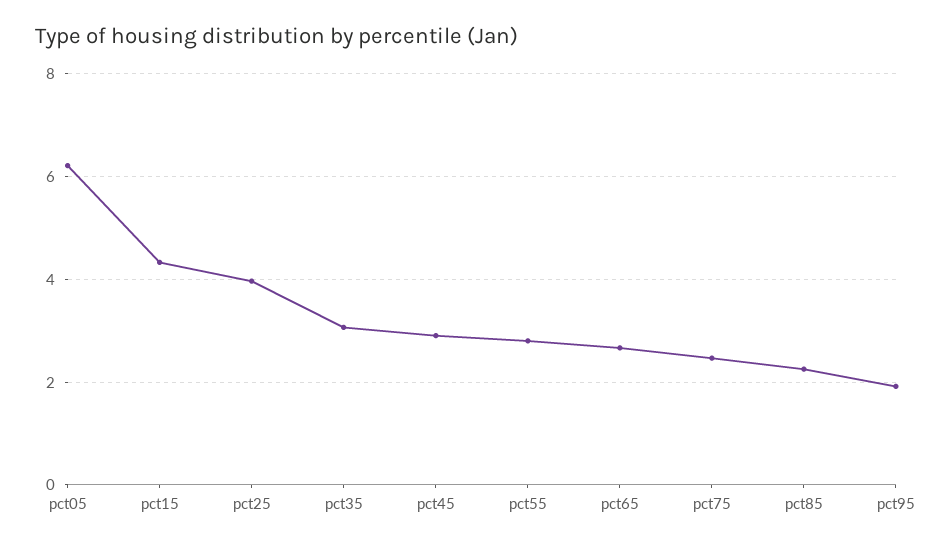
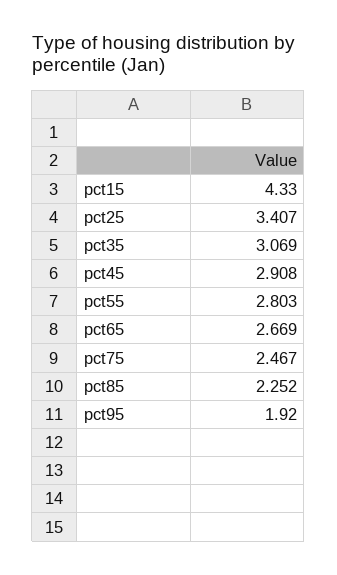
  {
-   "pct05": 6.2,
    "pct15": 4.33,
-   "pct25": 4,
+   "pct25": 3.407,
    "pct35": 3.069,
    "pct45": 2.908,
    "pct55": 2.803,
    "pct65": 2.669,
    "pct75": 2.467,
    "pct85": 2.252,
    "pct95": 1.92
  }

